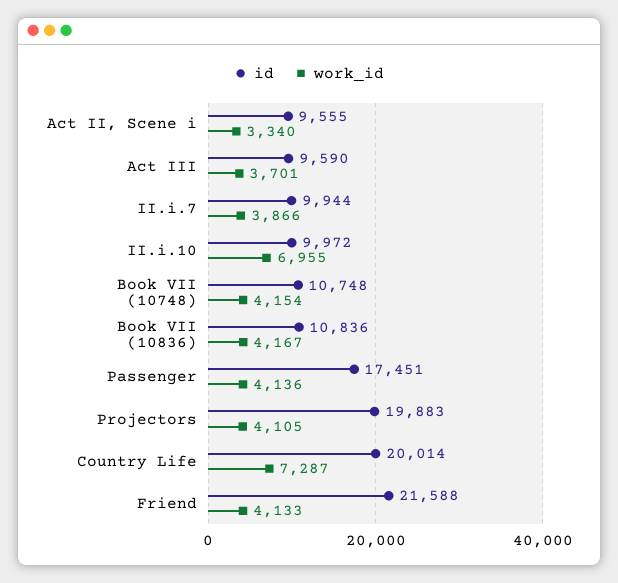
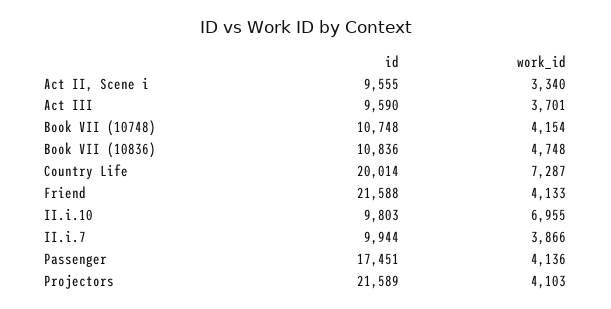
  {
    "id": {
      "Act II, Scene i": 9555,
      "Act III": 9590,
      "II.i.7": 9944,
-     "II.i.10": 9972,
+     "II.i.10": 9803,
      "Book VII (10748)": 10748,
      "Book VII (10836)": 10836,
      "Passenger": 17451,
-     "Projectors": 19883,
+     "Projectors": 21589,
      "Country Life": 20014,
      "Friend": 21588
    },
    "work_id": {
      "Act II, Scene i": 3340,
      "Act III": 3701,
      "II.i.7": 3866,
      "II.i.10": 6955,
      "Book VII (10748)": 4154,
-     "Book VII (10836)": 4167,
+     "Book VII (10836)": 4748,
      "Passenger": 4136,
-     "Projectors": 4105,
+     "Projectors": 4103,
      "Country Life": 7287,
      "Friend": 4133
    }
  }

